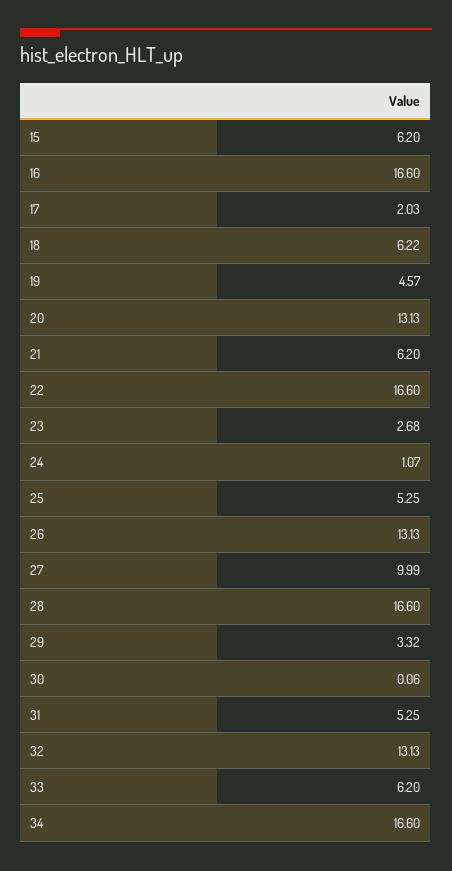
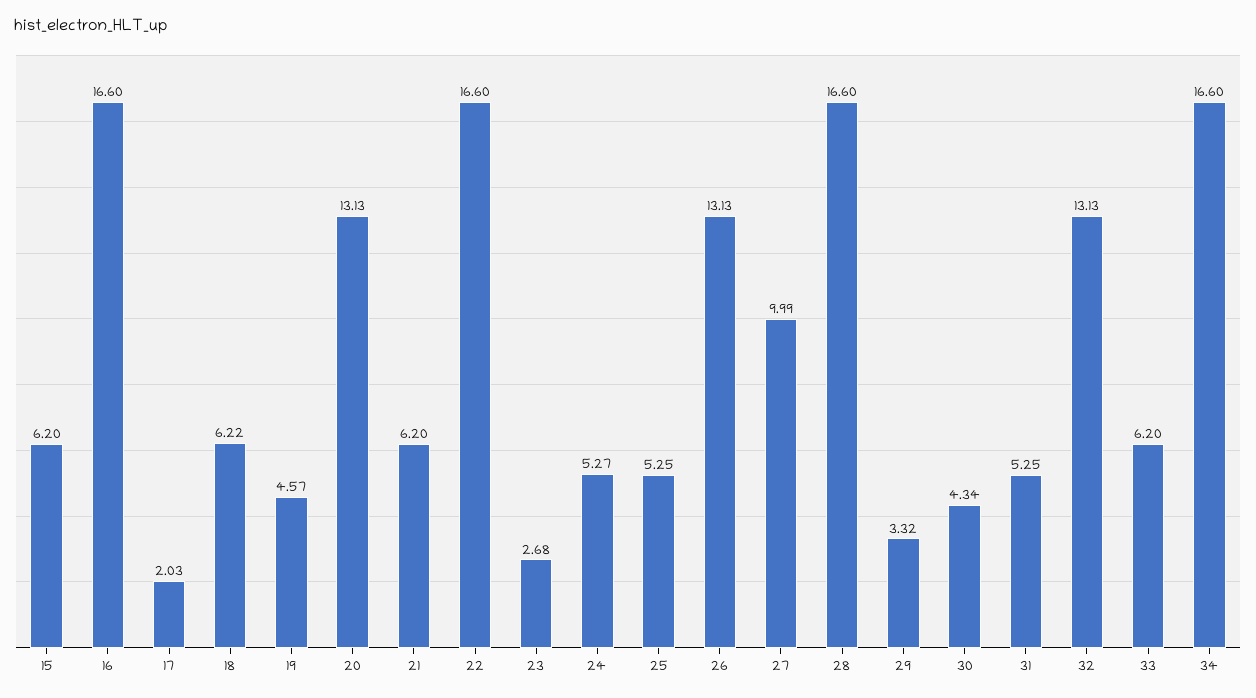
  {
    "15": 6.2,
    "16": 16.6,
    "17": 2.03,
    "18": 6.22,
    "19": 4.57,
    "20": 13.13,
    "21": 6.2,
    "22": 16.6,
    "23": 2.68,
-   "24": 1.07,
+   "24": 5.27,
    "25": 5.25,
    "26": 13.13,
    "27": 9.99,
    "28": 16.6,
    "29": 3.32,
-   "30": 0.06,
+   "30": 4.34,
    "31": 5.25,
    "32": 13.13,
    "33": 6.2,
    "34": 16.6
  }

